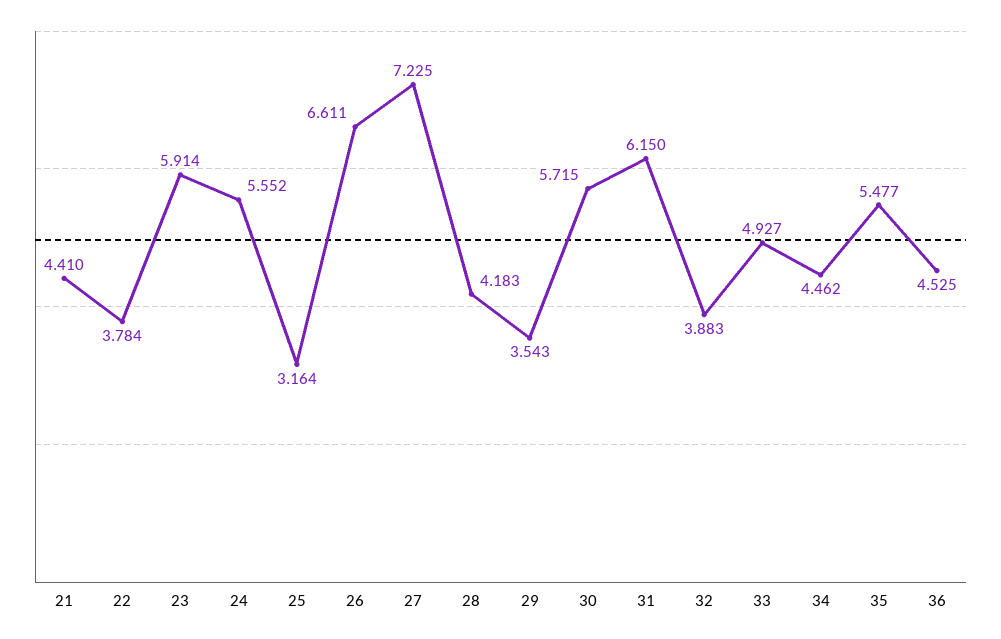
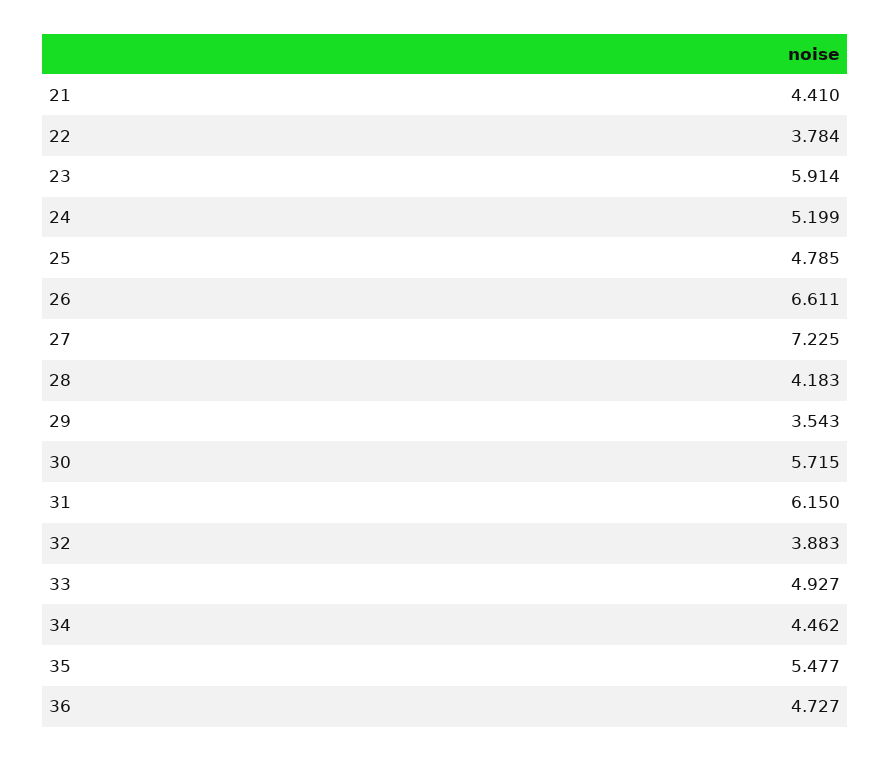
  {
    "21": 4.41,
    "22": 3.784,
    "23": 5.914,
-   "24": 5.552,
+   "24": 5.199,
-   "25": 3.164,
+   "25": 4.785,
    "26": 6.611,
    "27": 7.225,
    "28": 4.183,
    "29": 3.543,
    "30": 5.715,
    "31": 6.15,
    "32": 3.883,
    "33": 4.927,
    "34": 4.462,
    "35": 5.477,
-   "36": 4.525
+   "36": 4.727
  }

